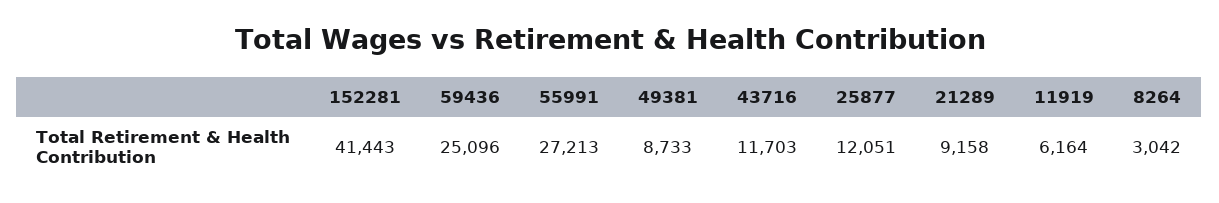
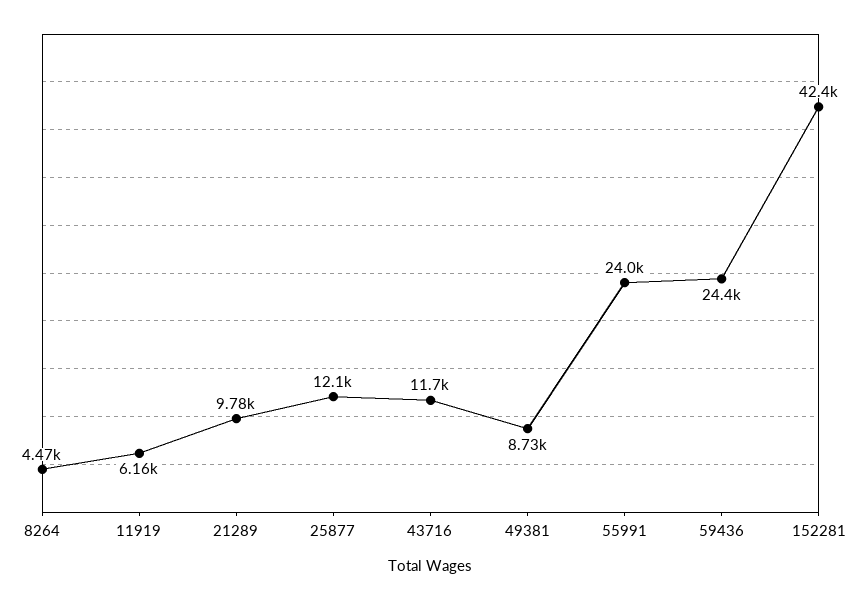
  {
-   "152281": 41443,
+   "152281": 42400,
-   "59436": 25096,
+   "59436": 24400,
-   "55991": 27213,
+   "55991": 24000,
    "49381": 8733,
    "43716": 11703,
    "25877": 12051,
-   "21289": 9158,
+   "21289": 9780,
    "11919": 6164,
-   "8264": 3042
+   "8264": 4470
  }

